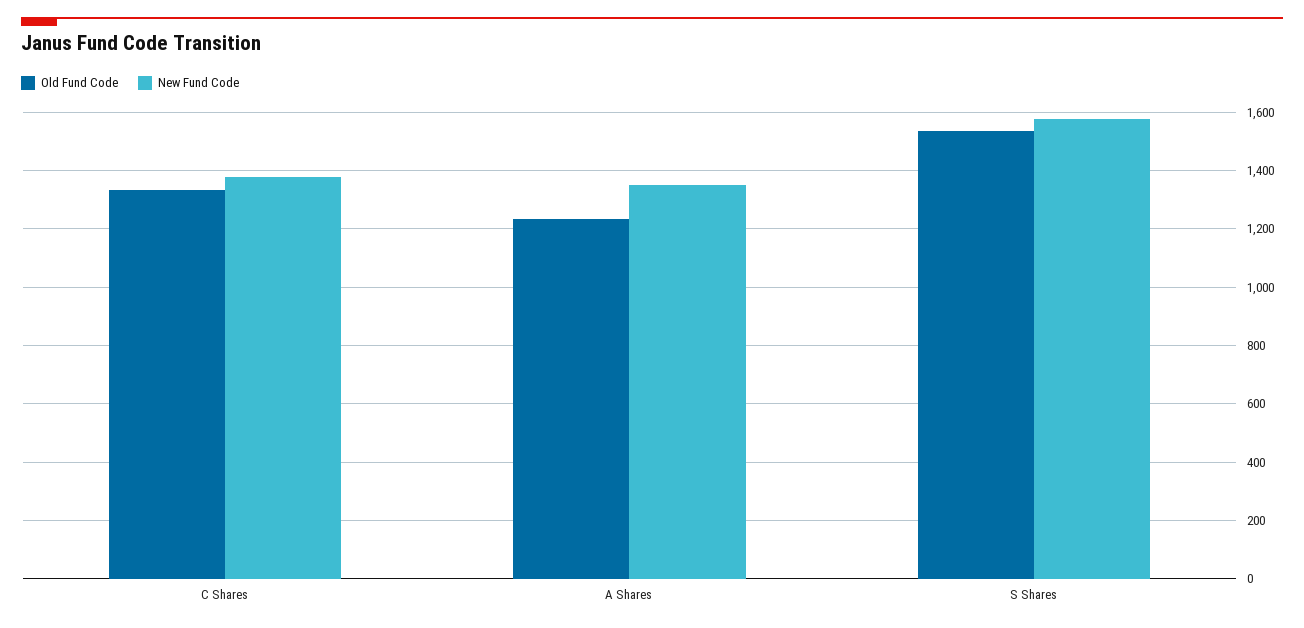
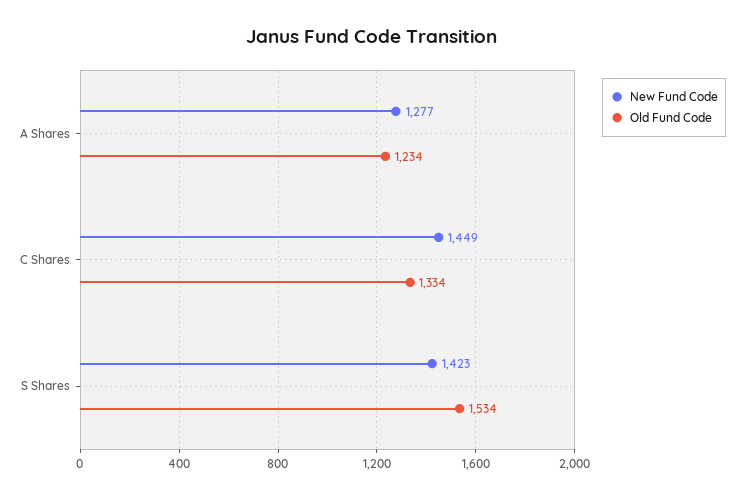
  {
    "Old Fund Code": {
      "C Shares": 1334,
      "A Shares": 1234,
      "S Shares": 1534
    },
    "New Fund Code": {
-     "C Shares": 1375,
+     "C Shares": 1449,
-     "A Shares": 1350,
+     "A Shares": 1277,
-     "S Shares": 1575
+     "S Shares": 1423
    }
  }

